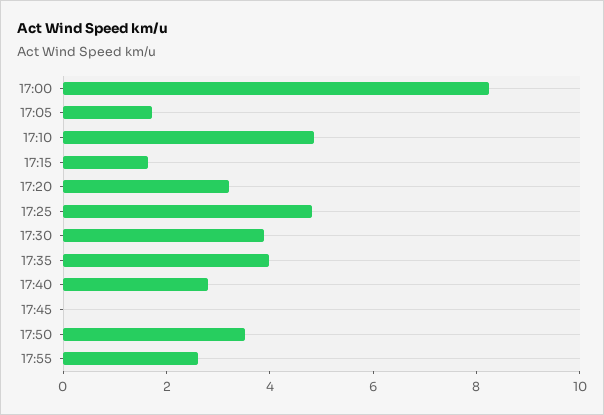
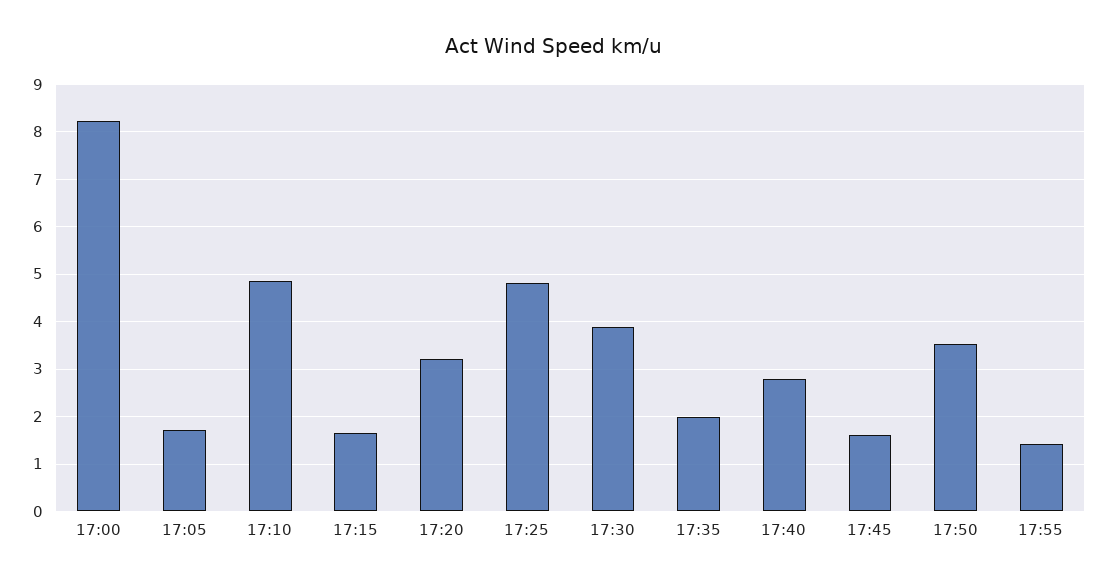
  {
    "17:00": 8.2,
    "17:05": 1.8,
    "17:10": 4.8,
    "17:15": 1.6,
    "17:20": 3.2,
    "17:25": 4.8,
    "17:30": 3.8,
-   "17:35": 4,
+   "17:35": 2,
    "17:40": 2.8,
-   "17:45": 0,
+   "17:45": 1.6,
    "17:50": 3.6,
-   "17:55": 2.5
+   "17:55": 1.4
  }

